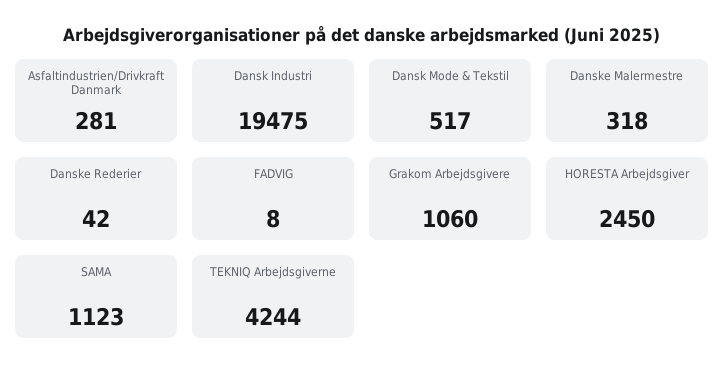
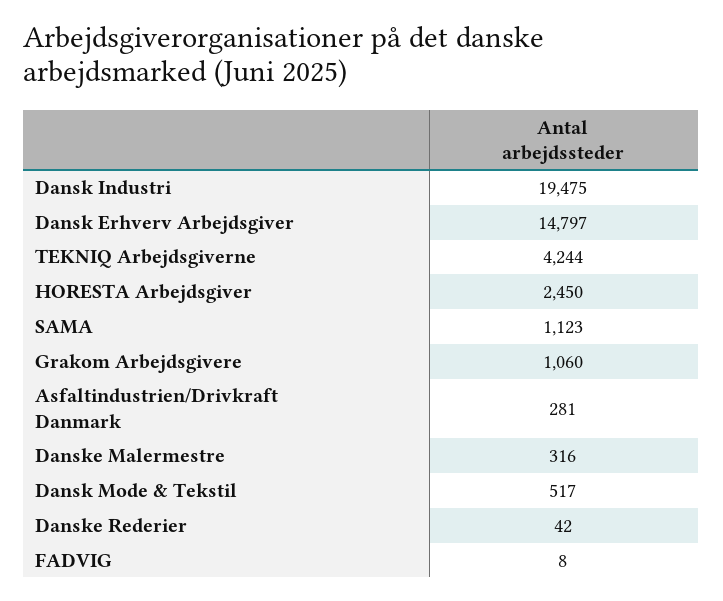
  {
    "Asfaltindustrien/Drivkraft Danmark": 281,
    "Dansk Industri": 19475,
    "Dansk Mode & Tekstil": 517,
-   "Danske Malermestre": 318,
+   "Danske Malermestre": 316,
    "Danske Rederier": 42,
    "FADVIG": 8,
    "Grakom Arbejdsgivere": 1060,
    "HORESTA Arbejdsgiver": 2450,
    "SAMA": 1123,
-   "TEKNIQ Arbejdsgiverne": 4244
+   "TEKNIQ Arbejdsgiverne": 4244,
+   "Dansk Erhverv Arbejdsgiver": 14797
  }

